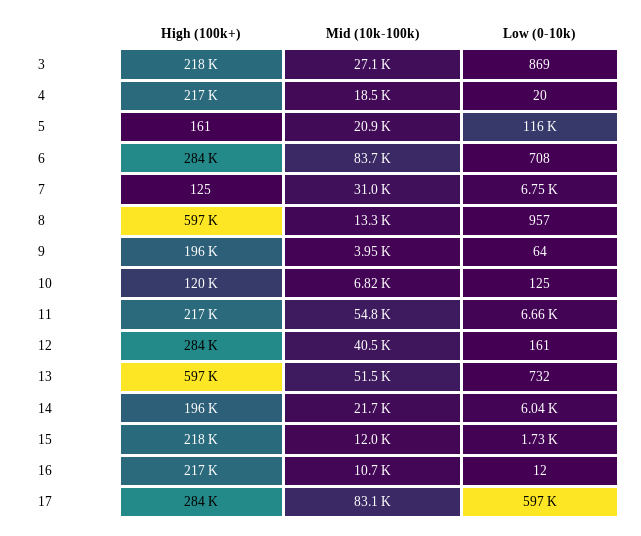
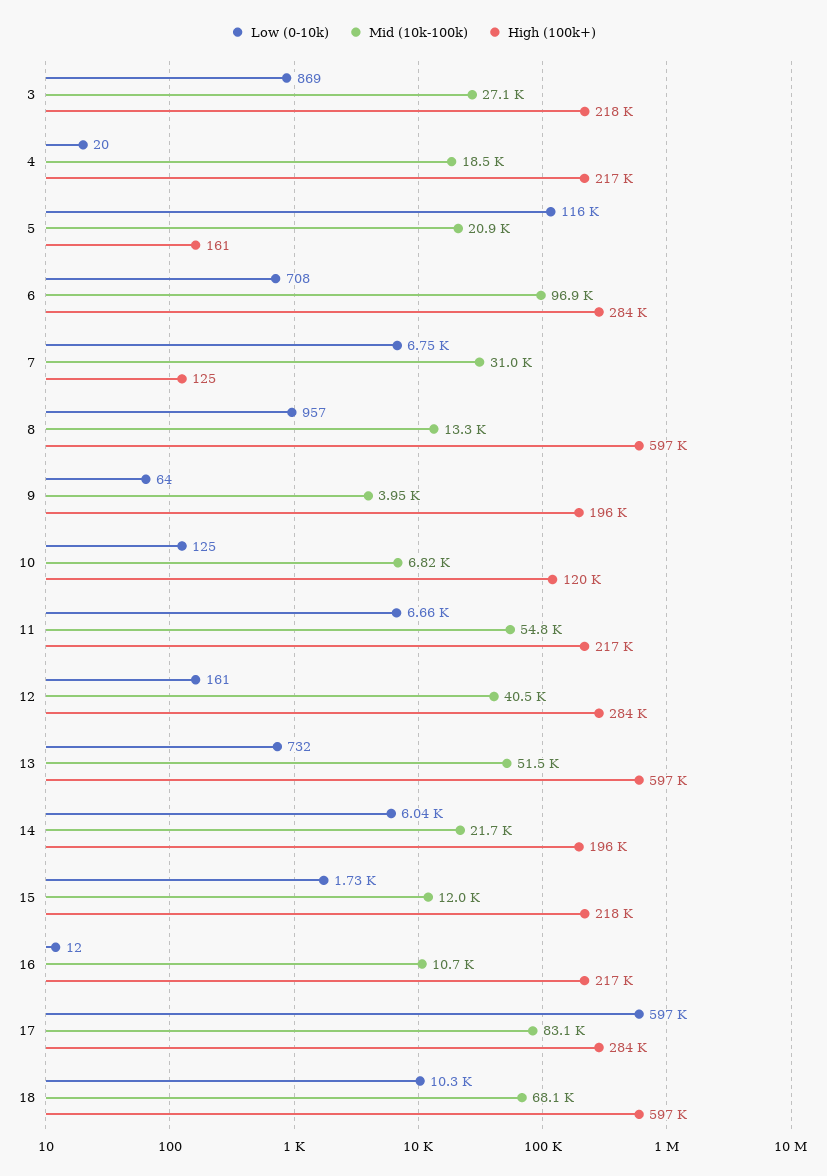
  {
    "High (100k+)": {
      "3": 218000,
      "4": 217000,
      "5": 161,
      "6": 284000,
      "7": 125,
      "8": 597000,
      "9": 196000,
      "10": 120000,
      "11": 217000,
      "12": 284000,
      "13": 597000,
      "14": 196000,
      "15": 218000,
      "16": 217000,
-     "17": 284000
+     "17": 284000,
+     "18": 597000
    },
    "Mid (10k-100k)": {
      "3": 27100,
      "4": 18500,
      "5": 20900,
-     "6": 83700,
+     "6": 96900,
      "7": 31000,
      "8": 13300,
      "9": 3950,
      "10": 6820,
      "11": 54800,
      "12": 40500,
      "13": 51500,
      "14": 21700,
      "15": 12000,
      "16": 10700,
-     "17": 83100
+     "17": 83100,
+     "18": 68100
    },
    "Low (0-10k)": {
      "3": 869,
      "4": 20,
      "5": 116000,
      "6": 708,
      "7": 6750,
      "8": 957,
      "9": 64,
      "10": 125,
      "11": 6660,
      "12": 161,
      "13": 732,
      "14": 6040,
      "15": 1730,
      "16": 12,
-     "17": 597000
+     "17": 597000,
+     "18": 10300
    }
  }

